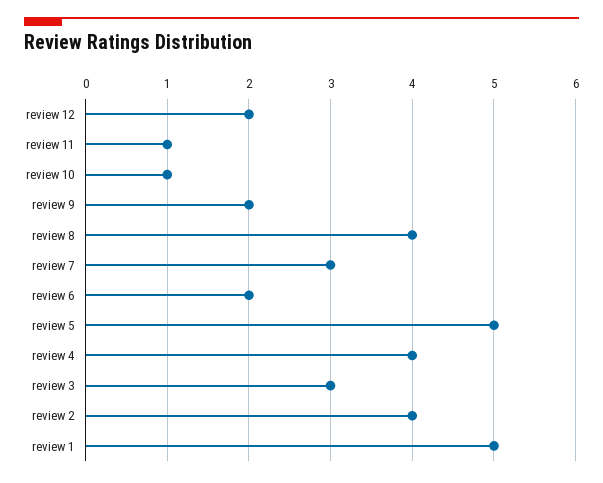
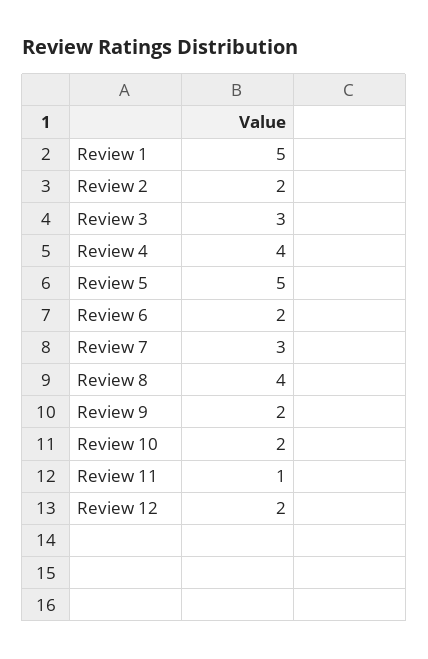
  {
    "review 12": 2,
    "review 11": 1,
-   "review 10": 1,
+   "review 10": 2,
    "review 9": 2,
    "review 8": 4,
    "review 7": 3,
    "review 6": 2,
    "review 5": 5,
    "review 4": 4,
    "review 3": 3,
-   "review 2": 4,
+   "review 2": 2,
    "review 1": 5
  }

